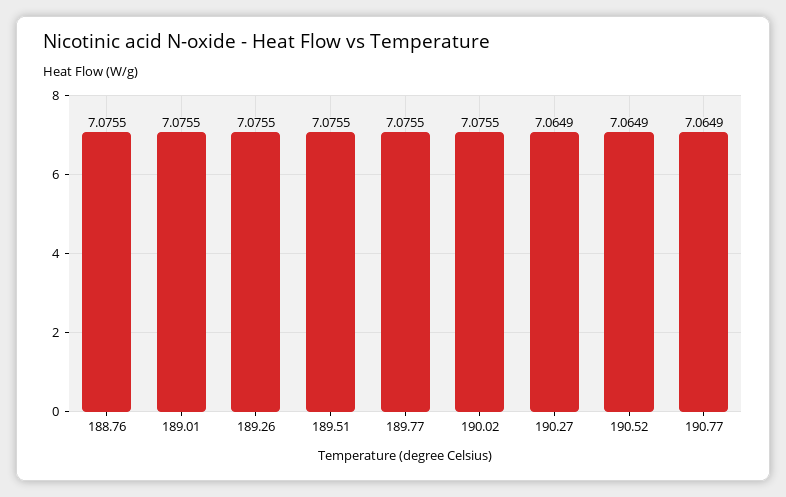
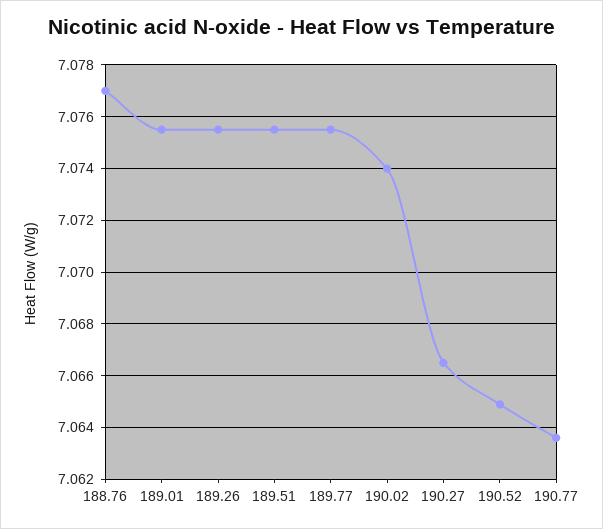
  {
-   "188.76": 7.0755,
+   "188.76": 7.077,
    "189.01": 7.0755,
    "189.26": 7.0755,
    "189.51": 7.0755,
    "189.77": 7.0755,
-   "190.02": 7.0755,
+   "190.02": 7.074,
-   "190.27": 7.0649,
+   "190.27": 7.0665,
    "190.52": 7.0649,
-   "190.77": 7.0649
+   "190.77": 7.0635
  }

